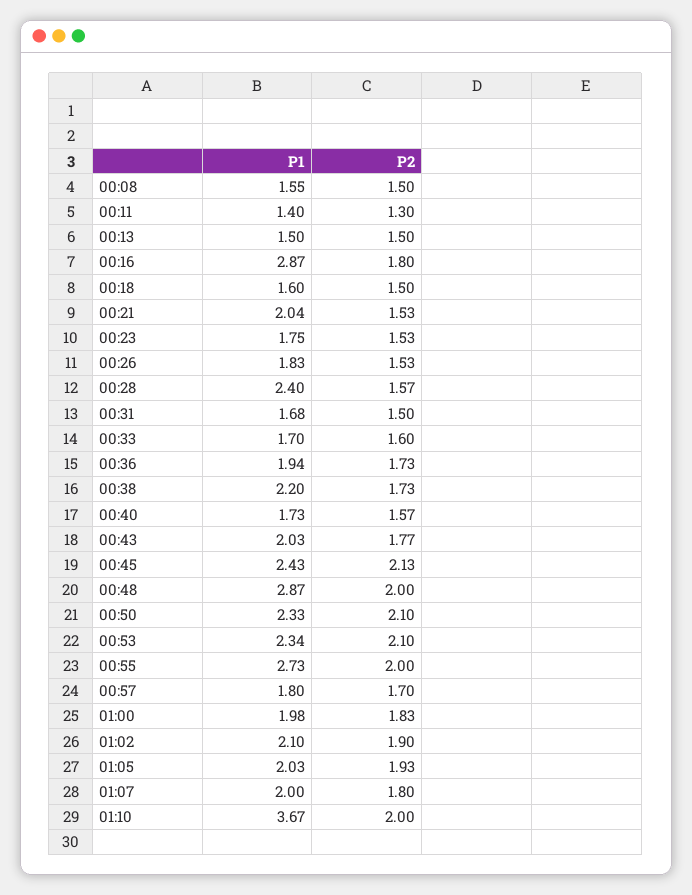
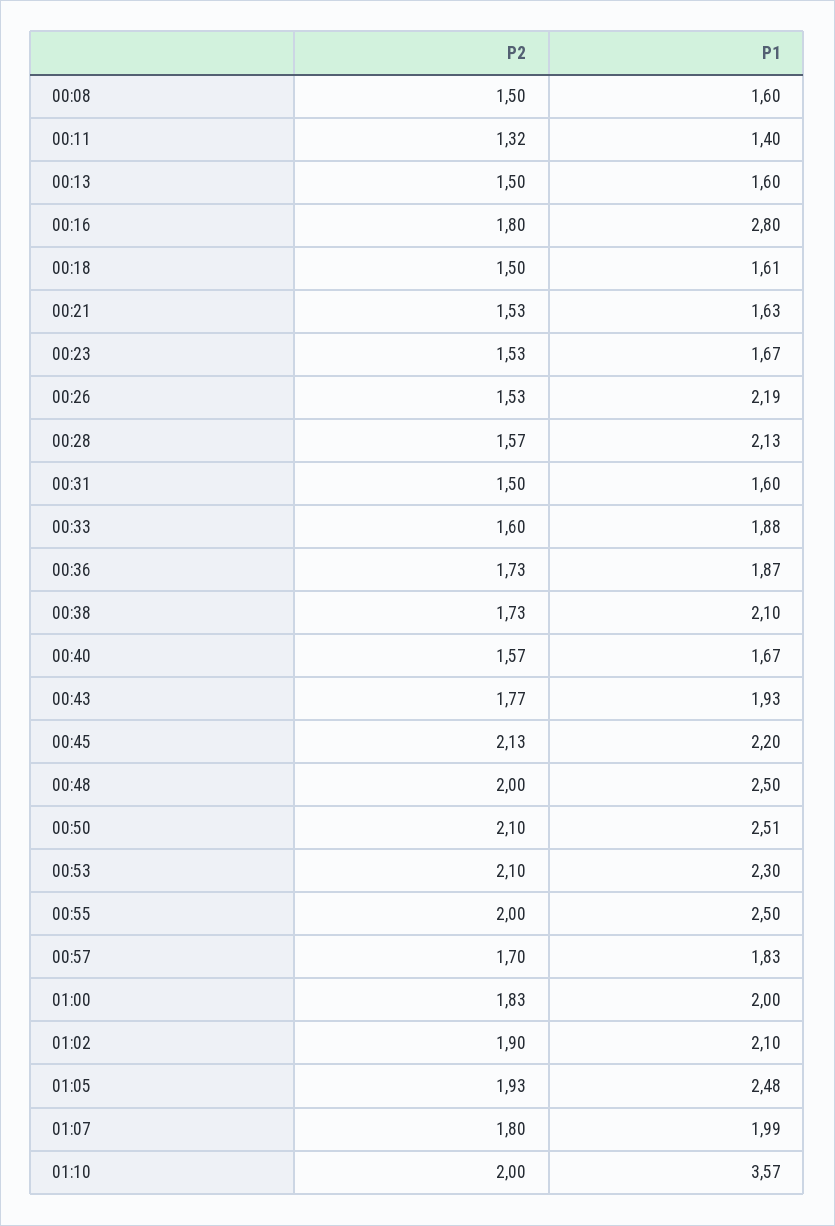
  {
    "P1": {
-     "00:08": 1.55,
+     "00:08": 1.6,
      "00:11": 1.4,
-     "00:13": 1.5,
+     "00:13": 1.6,
-     "00:16": 2.87,
+     "00:16": 2.8,
-     "00:18": 1.6,
+     "00:18": 1.61,
-     "00:21": 2.04,
+     "00:21": 1.63,
-     "00:23": 1.75,
+     "00:23": 1.67,
-     "00:26": 1.83,
+     "00:26": 2.19,
-     "00:28": 2.4,
+     "00:28": 2.13,
-     "00:31": 1.68,
+     "00:31": 1.6,
-     "00:33": 1.7,
+     "00:33": 1.88,
-     "00:36": 1.94,
+     "00:36": 1.87,
-     "00:38": 2.2,
+     "00:38": 2.1,
-     "00:40": 1.73,
+     "00:40": 1.67,
-     "00:43": 2.03,
+     "00:43": 1.93,
-     "00:45": 2.43,
+     "00:45": 2.2,
-     "00:48": 2.87,
+     "00:48": 2.5,
-     "00:50": 2.33,
+     "00:50": 2.51,
-     "00:53": 2.34,
+     "00:53": 2.3,
-     "00:55": 2.73,
+     "00:55": 2.5,
-     "00:57": 1.8,
+     "00:57": 1.83,
-     "01:00": 1.98,
+     "01:00": 2,
      "01:02": 2.1,
-     "01:05": 2.03,
+     "01:05": 2.48,
-     "01:07": 2,
+     "01:07": 1.99,
-     "01:10": 3.67
+     "01:10": 3.57
    },
    "P2": {
      "00:08": 1.5,
-     "00:11": 1.3,
+     "00:11": 1.32,
      "00:13": 1.5,
      "00:16": 1.8,
      "00:18": 1.5,
      "00:21": 1.53,
      "00:23": 1.53,
      "00:26": 1.53,
      "00:28": 1.57,
      "00:31": 1.5,
      "00:33": 1.6,
      "00:36": 1.73,
      "00:38": 1.73,
      "00:40": 1.57,
      "00:43": 1.77,
      "00:45": 2.13,
      "00:48": 2,
      "00:50": 2.1,
      "00:53": 2.1,
      "00:55": 2,
      "00:57": 1.7,
      "01:00": 1.83,
      "01:02": 1.9,
      "01:05": 1.93,
      "01:07": 1.8,
      "01:10": 2
    }
  }

